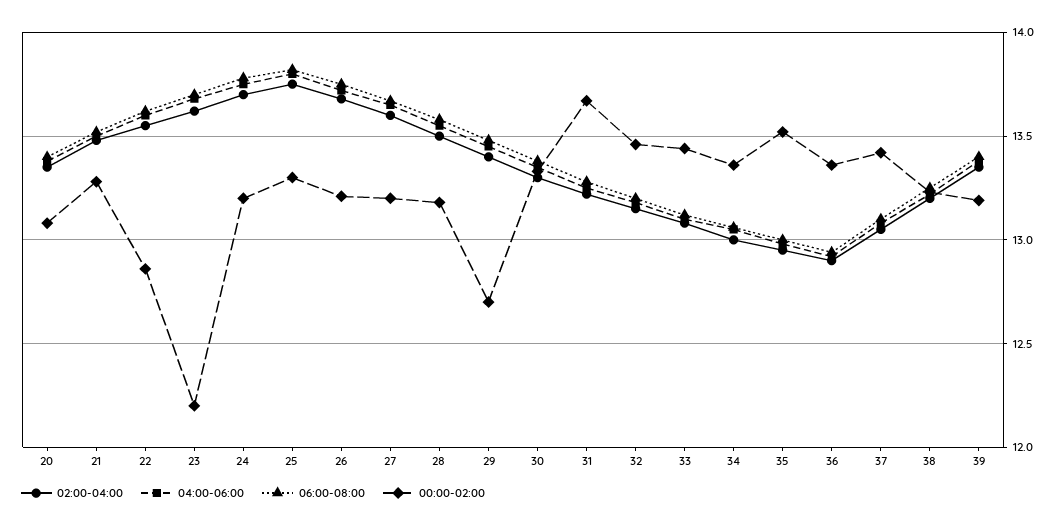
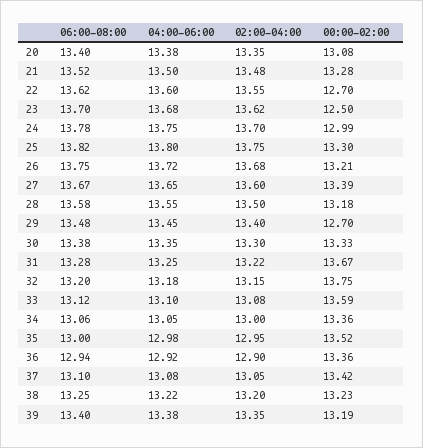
  {
    "02:00-04:00": {
      "20": 13.35,
      "21": 13.48,
      "22": 13.55,
      "23": 13.62,
      "24": 13.7,
      "25": 13.75,
      "26": 13.68,
      "27": 13.6,
      "28": 13.5,
      "29": 13.4,
      "30": 13.3,
      "31": 13.22,
      "32": 13.15,
      "33": 13.08,
      "34": 13,
      "35": 12.95,
      "36": 12.9,
      "37": 13.05,
      "38": 13.2,
      "39": 13.35
    },
    "04:00-06:00": {
      "20": 13.38,
      "21": 13.5,
      "22": 13.6,
      "23": 13.68,
      "24": 13.75,
      "25": 13.8,
      "26": 13.72,
      "27": 13.65,
      "28": 13.55,
      "29": 13.45,
      "30": 13.35,
      "31": 13.25,
      "32": 13.18,
      "33": 13.1,
      "34": 13.05,
      "35": 12.98,
      "36": 12.92,
      "37": 13.08,
      "38": 13.22,
      "39": 13.38
    },
    "06:00-08:00": {
      "20": 13.4,
      "21": 13.52,
      "22": 13.62,
      "23": 13.7,
      "24": 13.78,
      "25": 13.82,
      "26": 13.75,
      "27": 13.67,
      "28": 13.58,
      "29": 13.48,
      "30": 13.38,
      "31": 13.28,
      "32": 13.2,
      "33": 13.12,
      "34": 13.06,
      "35": 13,
      "36": 12.94,
      "37": 13.1,
      "38": 13.25,
      "39": 13.4
    },
    "00:00-02:00": {
      "20": 13.08,
      "21": 13.28,
-     "22": 12.85,
+     "22": 12.7,
-     "23": 12.2,
+     "23": 12.5,
-     "24": 13.2,
+     "24": 12.99,
      "25": 13.3,
      "26": 13.21,
-     "27": 13.2,
+     "27": 13.39,
      "28": 13.18,
      "29": 12.7,
      "30": 13.33,
      "31": 13.67,
-     "32": 13.45,
+     "32": 13.75,
-     "33": 13.45,
+     "33": 13.59,
      "34": 13.36,
      "35": 13.52,
      "36": 13.36,
      "37": 13.42,
      "38": 13.23,
      "39": 13.19
    }
  }

